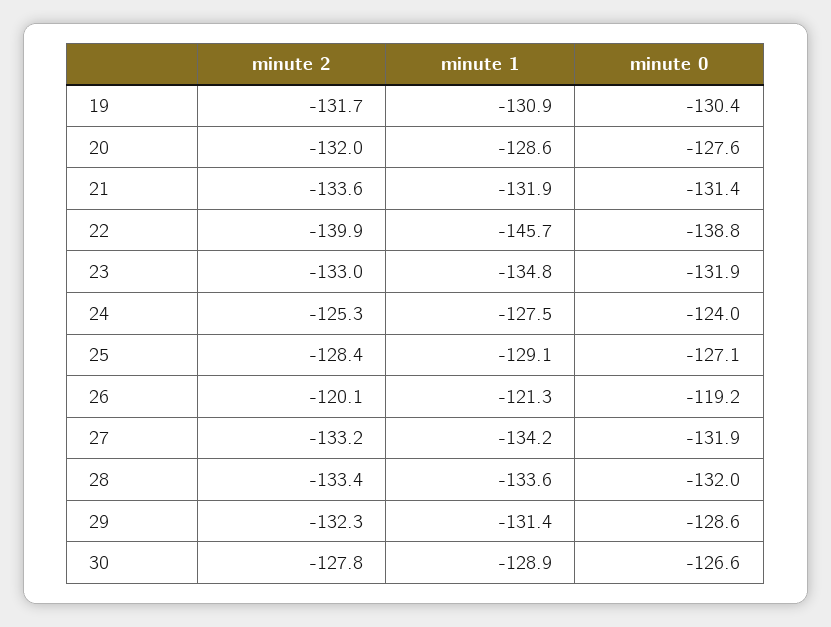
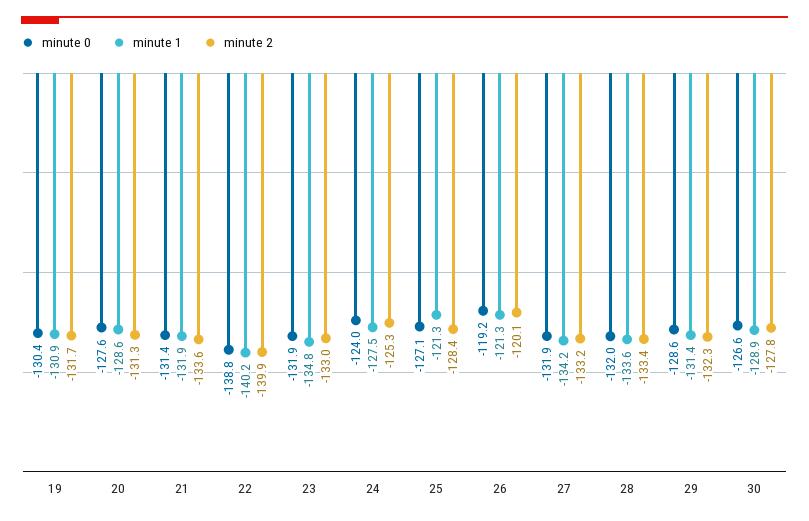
  {
    "minute 2": {
      "19": -131.7,
-     "20": -132,
+     "20": -131.3,
      "21": -133.6,
      "22": -139.9,
      "23": -133,
      "24": -125.3,
      "25": -128.4,
      "26": -120.1,
      "27": -133.2,
      "28": -133.4,
      "29": -132.3,
      "30": -127.8
    },
    "minute 1": {
      "19": -130.9,
      "20": -128.6,
      "21": -131.9,
-     "22": -145.7,
+     "22": -140.2,
      "23": -134.8,
      "24": -127.5,
-     "25": -129.1,
+     "25": -121.3,
      "26": -121.3,
      "27": -134.2,
      "28": -133.6,
      "29": -131.4,
      "30": -128.9
    },
    "minute 0": {
      "19": -130.4,
      "20": -127.6,
      "21": -131.4,
      "22": -138.8,
      "23": -131.9,
      "24": -124,
      "25": -127.1,
      "26": -119.2,
      "27": -131.9,
      "28": -132,
      "29": -128.6,
      "30": -126.6
    }
  }

